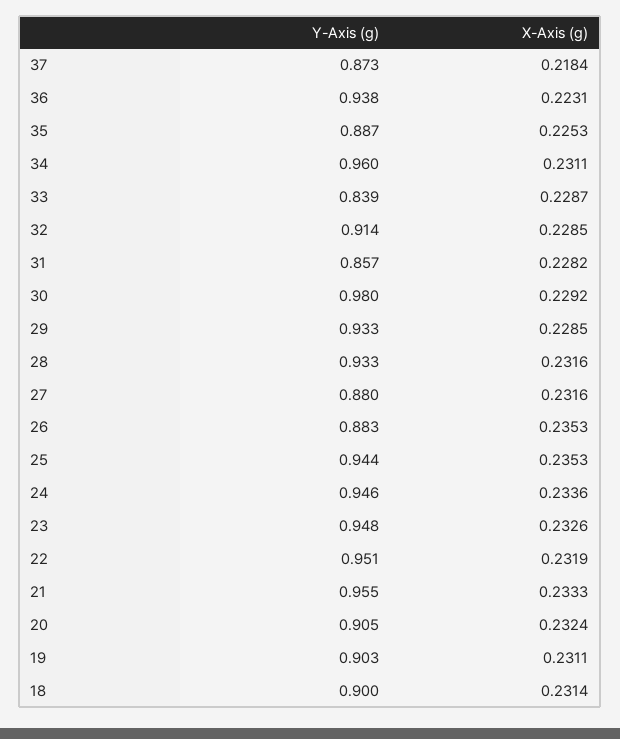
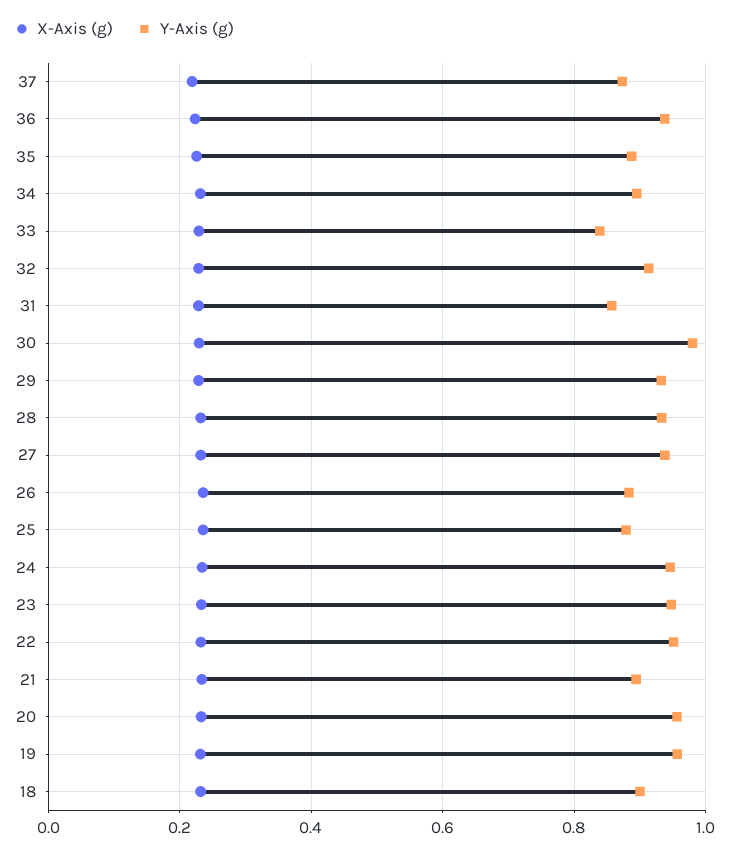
  {
    "Y-Axis (g)": {
      "37": 0.873,
      "36": 0.938,
      "35": 0.887,
-     "34": 0.96,
+     "34": 0.9,
      "33": 0.839,
      "32": 0.914,
      "31": 0.857,
      "30": 0.98,
      "29": 0.933,
      "28": 0.933,
-     "27": 0.88,
+     "27": 0.94,
      "26": 0.883,
-     "25": 0.944,
+     "25": 0.88,
      "24": 0.946,
      "23": 0.948,
      "22": 0.951,
-     "21": 0.955,
+     "21": 0.9,
-     "20": 0.905,
+     "20": 0.96,
-     "19": 0.903,
+     "19": 0.96,
      "18": 0.9
    },
    "X-Axis (g)": {
      "37": 0.2184,
      "36": 0.2231,
      "35": 0.2253,
      "34": 0.2311,
      "33": 0.2287,
      "32": 0.2285,
      "31": 0.2282,
      "30": 0.2292,
      "29": 0.2285,
      "28": 0.2316,
      "27": 0.2316,
      "26": 0.2353,
      "25": 0.2353,
      "24": 0.2336,
      "23": 0.2326,
      "22": 0.2319,
      "21": 0.2333,
      "20": 0.2324,
      "19": 0.2311,
      "18": 0.2314
    }
  }

